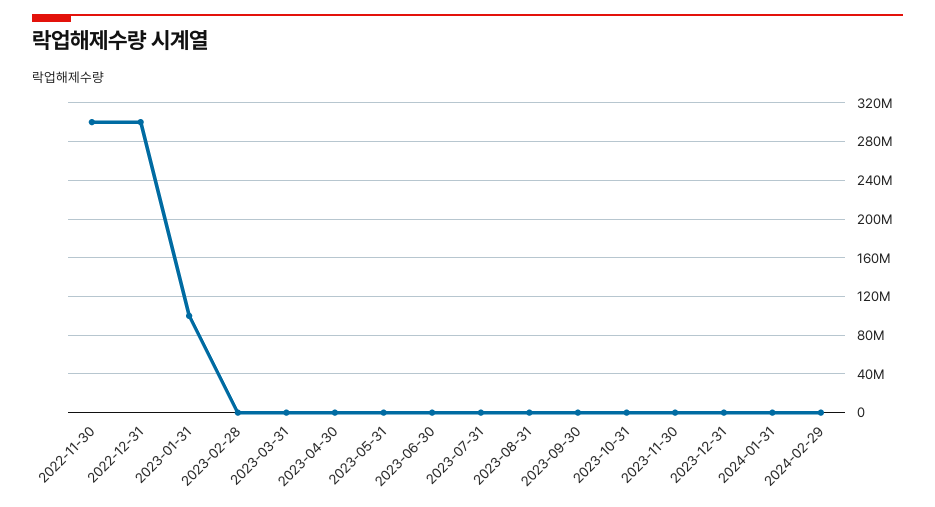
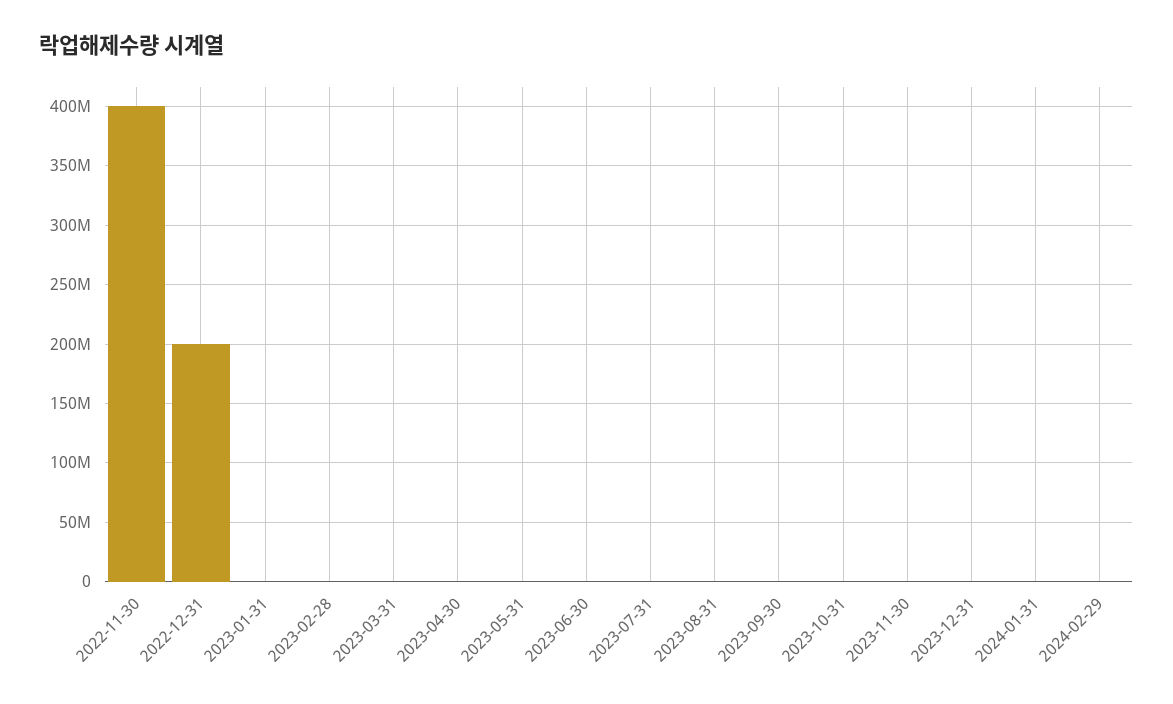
  {
-   "2022-11-30": 300000000,
+   "2022-11-30": 400000000,
-   "2022-12-31": 300000000,
+   "2022-12-31": 200000000,
-   "2023-01-31": 100000000,
+   "2023-01-31": 0,
    "2023-02-28": 0,
    "2023-03-31": 0,
    "2023-04-30": 0,
    "2023-05-31": 0,
    "2023-06-30": 0,
    "2023-07-31": 0,
    "2023-08-31": 0,
    "2023-09-30": 0,
    "2023-10-31": 0,
    "2023-11-30": 0,
    "2023-12-31": 0,
    "2024-01-31": 0,
    "2024-02-29": 0
  }

